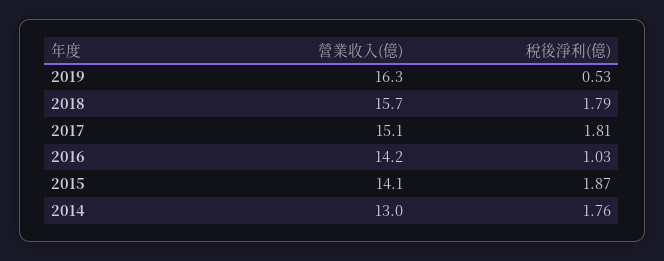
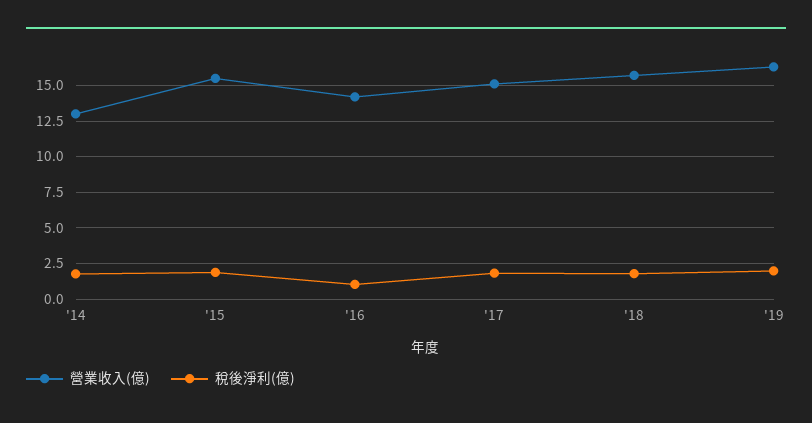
  {
    "營業收入(億)": {
      "2019": 16.3,
      "2018": 15.7,
      "2017": 15.1,
      "2016": 14.2,
-     "2015": 14.1,
+     "2015": 15.5,
      "2014": 13
    },
    "稅後淨利(億)": {
-     "2019": 0.53,
+     "2019": 2,
      "2018": 1.79,
      "2017": 1.81,
      "2016": 1.03,
      "2015": 1.87,
      "2014": 1.76
    }
  }

